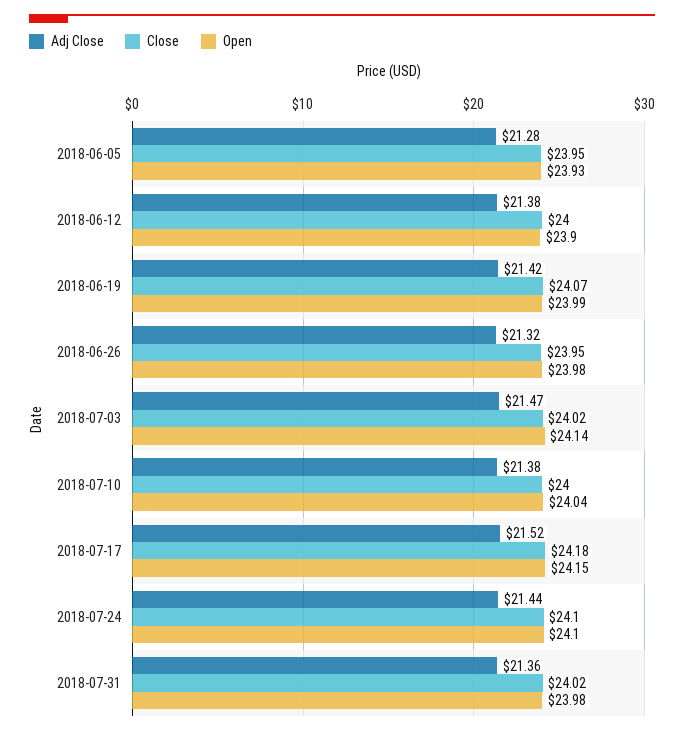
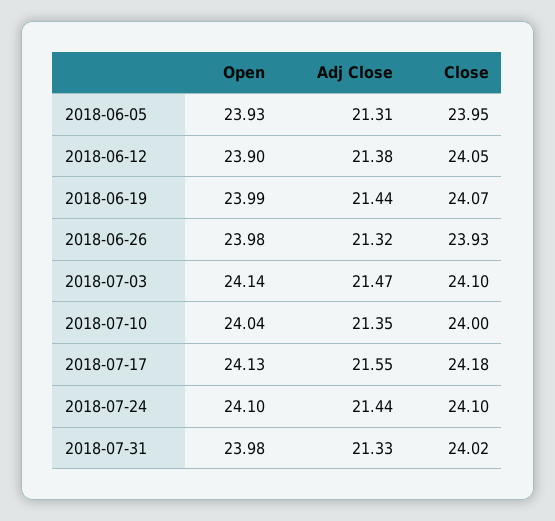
  {
    "Adj Close": {
-     "2018-06-05": 21.28,
+     "2018-06-05": 21.31,
      "2018-06-12": 21.38,
-     "2018-06-19": 21.42,
+     "2018-06-19": 21.44,
      "2018-06-26": 21.32,
      "2018-07-03": 21.47,
-     "2018-07-10": 21.38,
+     "2018-07-10": 21.35,
-     "2018-07-17": 21.52,
+     "2018-07-17": 21.55,
      "2018-07-24": 21.44,
-     "2018-07-31": 21.36
+     "2018-07-31": 21.33
    },
    "Close": {
      "2018-06-05": 23.95,
-     "2018-06-12": 24,
+     "2018-06-12": 24.05,
      "2018-06-19": 24.07,
-     "2018-06-26": 23.95,
+     "2018-06-26": 23.93,
-     "2018-07-03": 24.02,
+     "2018-07-03": 24.1,
      "2018-07-10": 24,
      "2018-07-17": 24.18,
      "2018-07-24": 24.1,
      "2018-07-31": 24.02
    },
    "Open": {
      "2018-06-05": 23.93,
      "2018-06-12": 23.9,
      "2018-06-19": 23.99,
      "2018-06-26": 23.98,
      "2018-07-03": 24.14,
      "2018-07-10": 24.04,
-     "2018-07-17": 24.15,
+     "2018-07-17": 24.13,
      "2018-07-24": 24.1,
      "2018-07-31": 23.98
    }
  }

